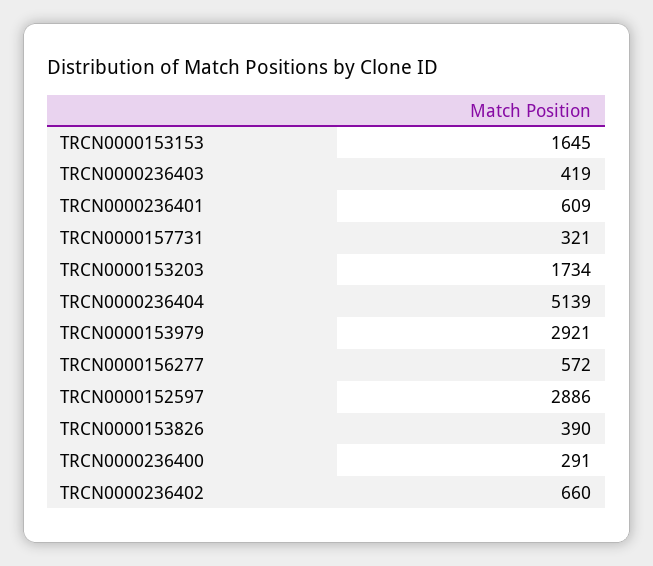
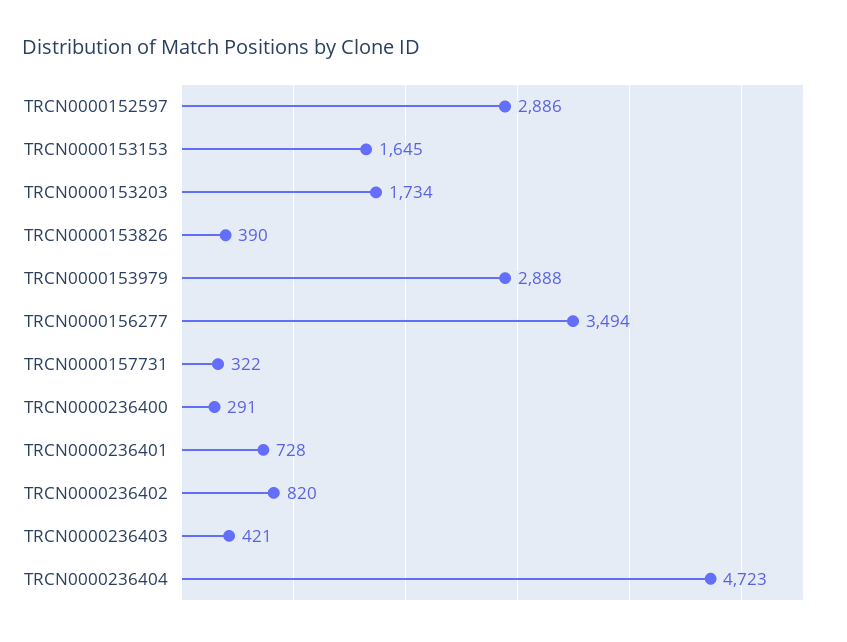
  {
    "TRCN0000153153": 1645,
-   "TRCN0000236403": 419,
+   "TRCN0000236403": 421,
-   "TRCN0000236401": 609,
+   "TRCN0000236401": 728,
-   "TRCN0000157731": 321,
+   "TRCN0000157731": 322,
    "TRCN0000153203": 1734,
-   "TRCN0000236404": 5139,
+   "TRCN0000236404": 4723,
-   "TRCN0000153979": 2921,
+   "TRCN0000153979": 2888,
-   "TRCN0000156277": 572,
+   "TRCN0000156277": 3494,
    "TRCN0000152597": 2886,
    "TRCN0000153826": 390,
    "TRCN0000236400": 291,
-   "TRCN0000236402": 660
+   "TRCN0000236402": 820
  }

